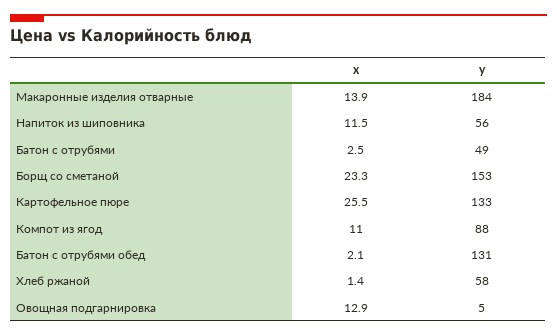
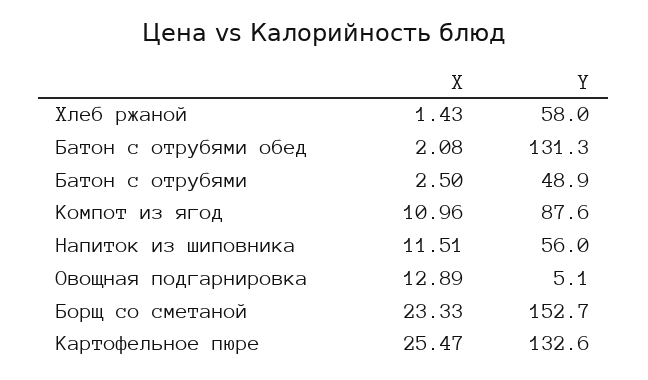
  {
    "x": {
-     "Макаронные изделия отварные": 13.9,
      "Напиток из шиповника": 11.51,
      "Батон с отрубями": 2.5,
      "Борщ со сметаной": 23.33,
      "Картофельное пюре": 25.47,
      "Компот из ягод": 10.96,
      "Батон с отрубями обед": 2.08,
      "Хлеб ржаной": 1.43,
      "Овощная подгарнировка": 12.89
    },
    "y": {
-     "Макаронные изделия отварные": 184,
      "Напиток из шиповника": 56,
      "Батон с отрубями": 48.9,
      "Борщ со сметаной": 152.7,
      "Картофельное пюре": 132.6,
      "Компот из ягод": 87.6,
      "Батон с отрубями обед": 131.3,
      "Хлеб ржаной": 58,
      "Овощная подгарнировка": 5.1
    }
  }

